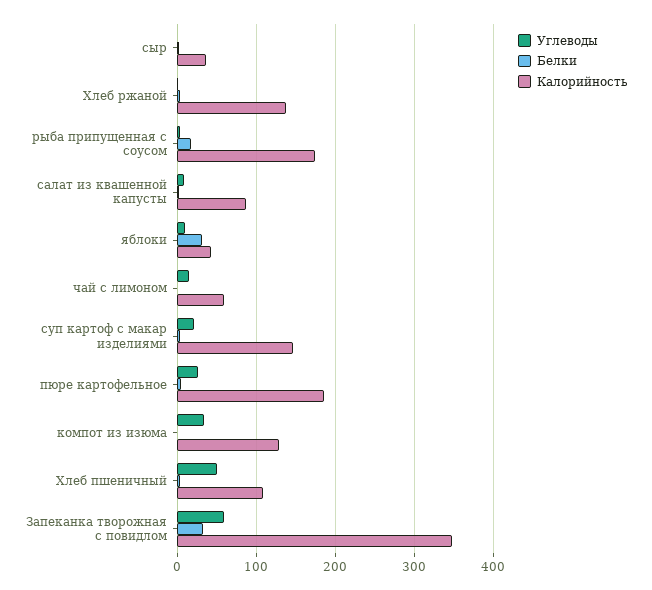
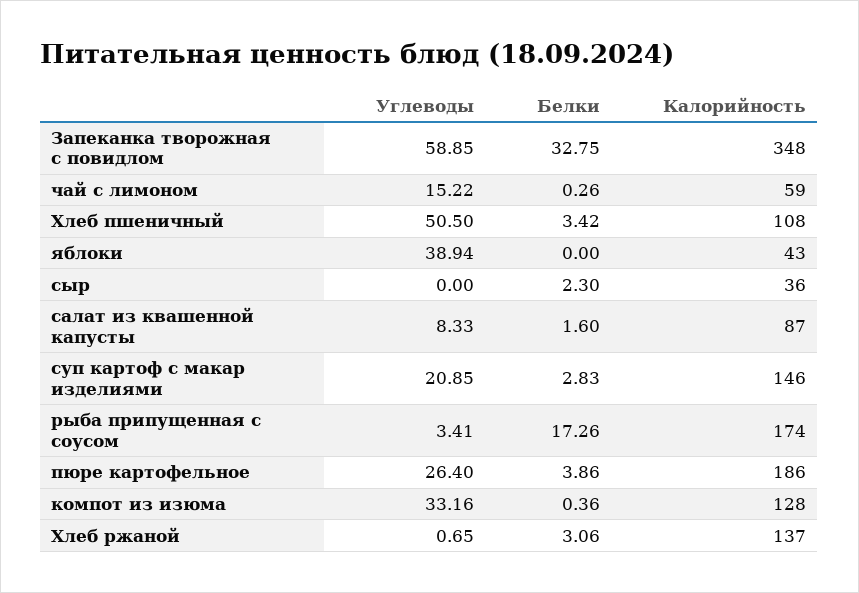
  {
    "Углеводы": {
      "сыр": 0,
      "Хлеб ржаной": 0.65,
      "рыба припущенная с соусом": 3.41,
      "салат из квашенной капусты": 8.33,
-     "яблоки": 10,
+     "яблоки": 38.94,
      "чай с лимоном": 15.22,
      "суп картоф с макар изделиями": 20.85,
      "пюре картофельное": 26.4,
      "компот из изюма": 33.16,
      "Хлеб пшеничный": 50.5,
      "Запеканка творожная с повидлом": 58.85
    },
    "Белки": {
      "сыр": 2.3,
      "Хлеб ржаной": 3.06,
      "рыба припущенная с соусом": 17.26,
      "салат из квашенной капусты": 1.6,
-     "яблоки": 30,
+     "яблоки": 0,
      "чай с лимоном": 0.26,
      "суп картоф с макар изделиями": 2.83,
      "пюре картофельное": 3.86,
      "компот из изюма": 0.36,
      "Хлеб пшеничный": 3.42,
      "Запеканка творожная с повидлом": 32.75
    },
    "Калорийность": {
      "сыр": 36,
      "Хлеб ржаной": 137,
      "рыба припущенная с соусом": 174,
      "салат из квашенной капусты": 87,
      "яблоки": 43,
      "чай с лимоном": 59,
      "суп картоф с макар изделиями": 146,
      "пюре картофельное": 186,
      "компот из изюма": 128,
      "Хлеб пшеничный": 108,
      "Запеканка творожная с повидлом": 348
    }
  }

